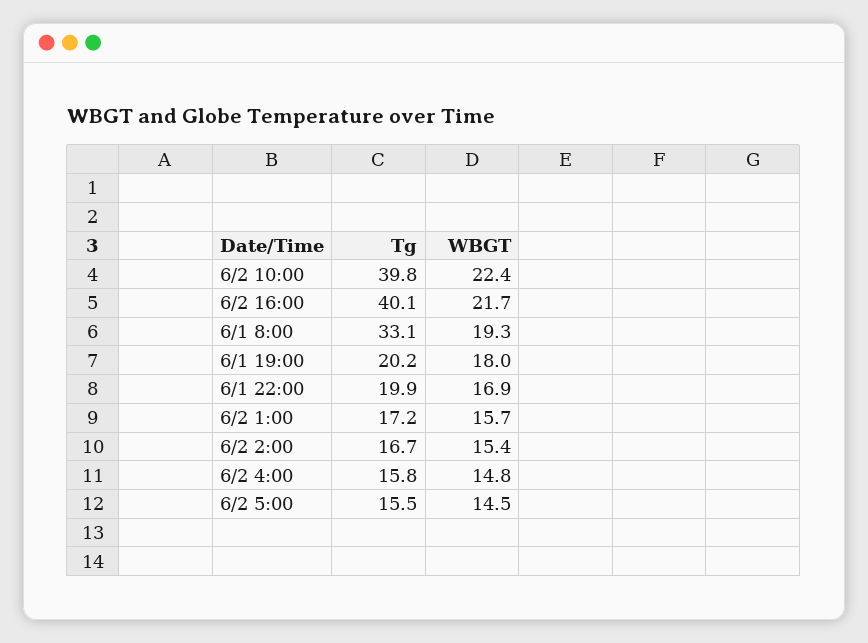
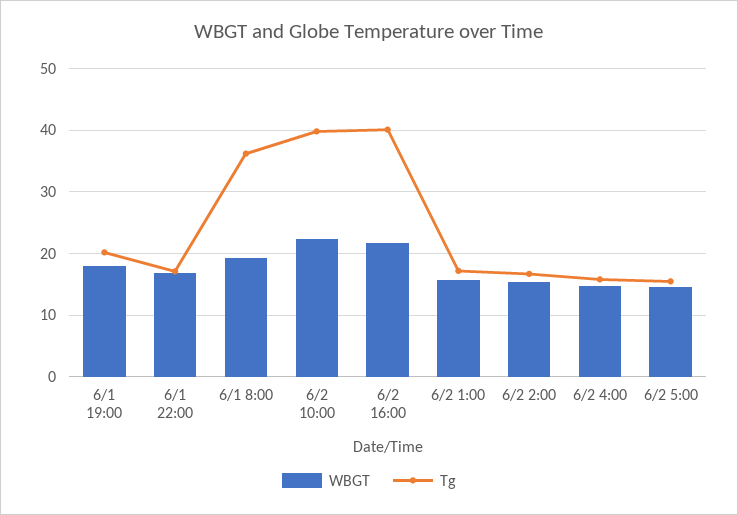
  {
    "Tg": {
      "6/2 10:00": 39.8,
      "6/2 16:00": 40.1,
-     "6/1 8:00": 33.1,
+     "6/1 8:00": 36,
      "6/1 19:00": 20.2,
-     "6/1 22:00": 19.9,
+     "6/1 22:00": 17,
      "6/2 1:00": 17.2,
      "6/2 2:00": 16.7,
      "6/2 4:00": 15.8,
      "6/2 5:00": 15.5
    },
    "WBGT": {
      "6/2 10:00": 22.4,
      "6/2 16:00": 21.7,
      "6/1 8:00": 19.3,
      "6/1 19:00": 18,
      "6/1 22:00": 16.9,
      "6/2 1:00": 15.7,
      "6/2 2:00": 15.4,
      "6/2 4:00": 14.8,
      "6/2 5:00": 14.5
    }
  }

